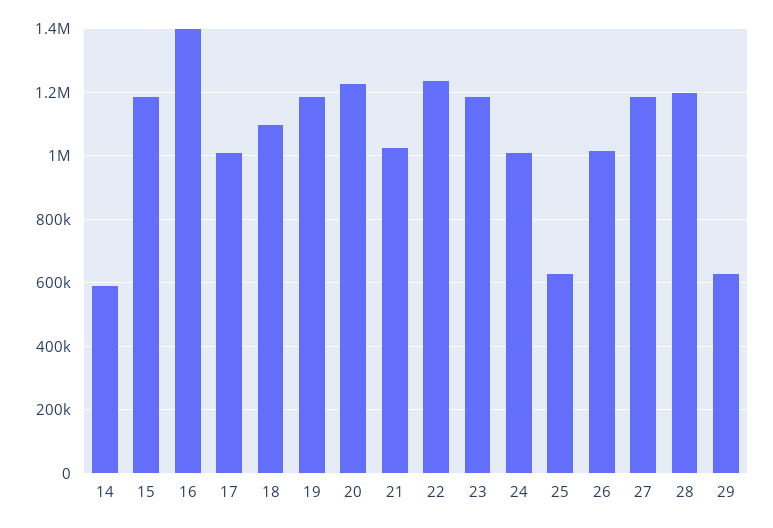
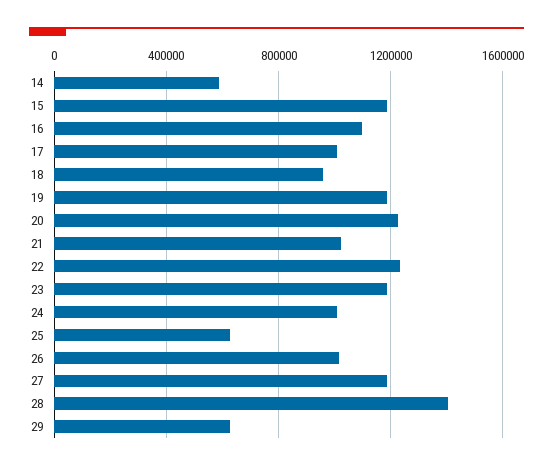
  {
    "14": 580000,
    "15": 1180000,
-   "16": 1400000,
+   "16": 1100000,
    "17": 1000000,
-   "18": 1100000,
+   "18": 950000,
    "19": 1180000,
    "20": 1220000,
    "21": 1020000,
    "22": 1240000,
    "23": 1180000,
    "24": 1000000,
    "25": 620000,
    "26": 1020000,
    "27": 1180000,
-   "28": 1200000,
+   "28": 1400000,
    "29": 620000
  }

